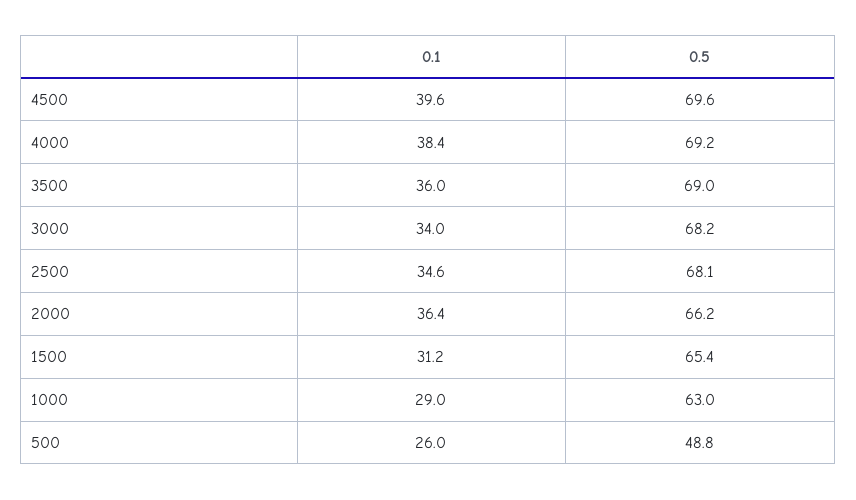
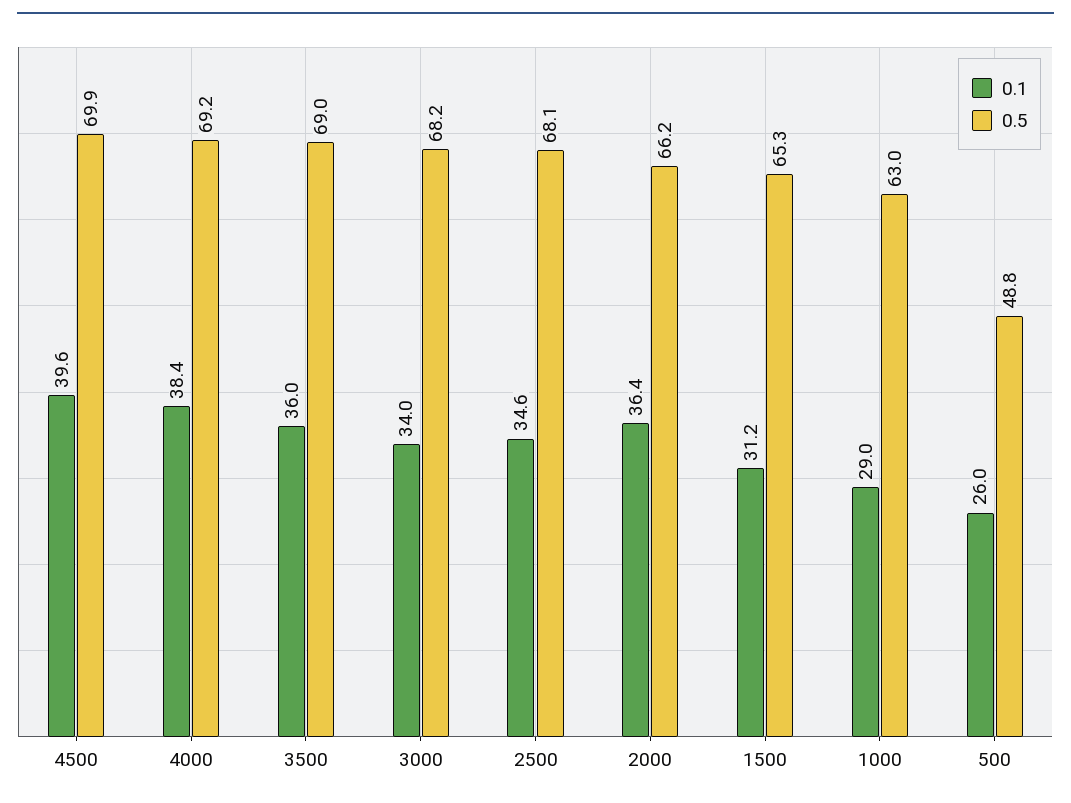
  {
    "0.1": {
      "4500": 39.6,
      "4000": 38.4,
      "3500": 36,
      "3000": 34,
      "2500": 34.6,
      "2000": 36.4,
      "1500": 31.2,
      "1000": 29,
      "500": 26
    },
    "0.5": {
-     "4500": 69.6,
+     "4500": 69.9,
      "4000": 69.2,
      "3500": 69,
      "3000": 68.2,
      "2500": 68.1,
      "2000": 66.2,
-     "1500": 65.4,
+     "1500": 65.3,
      "1000": 63,
      "500": 48.8
    }
  }

